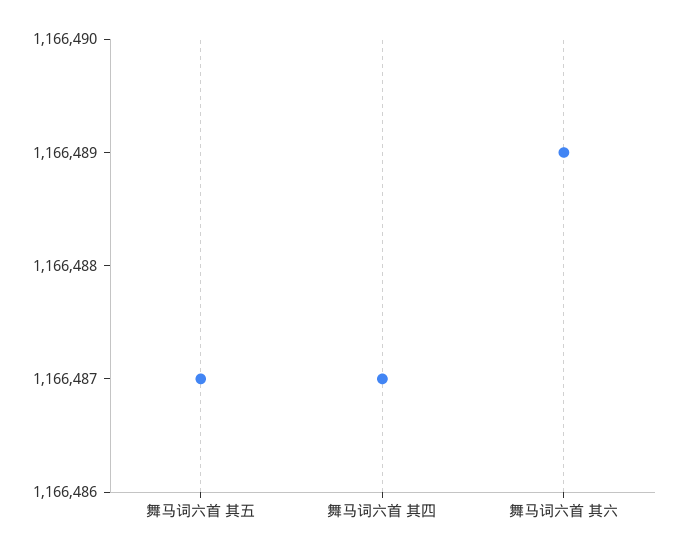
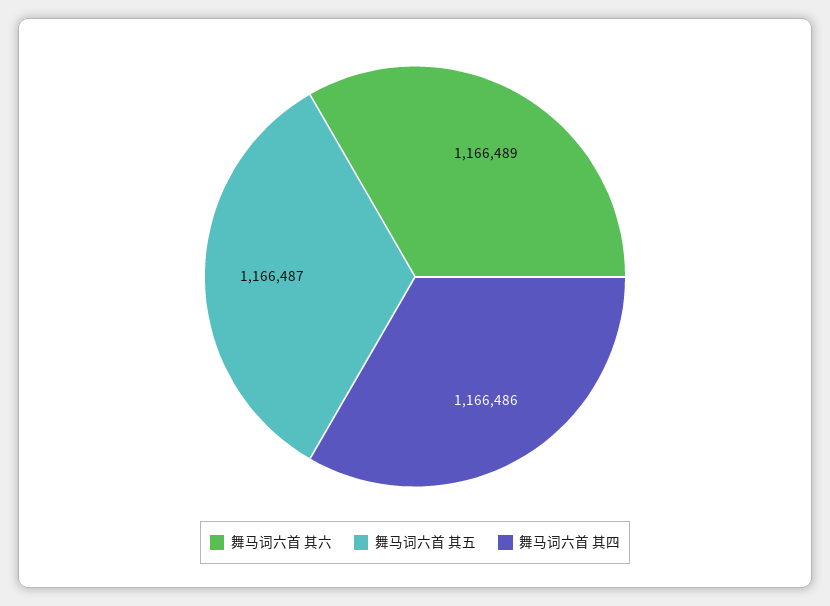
  {
    "舞马词六首 其五": 1166487,
-   "舞马词六首 其四": 1166487,
+   "舞马词六首 其四": 1166486,
    "舞马词六首 其六": 1166489
  }

